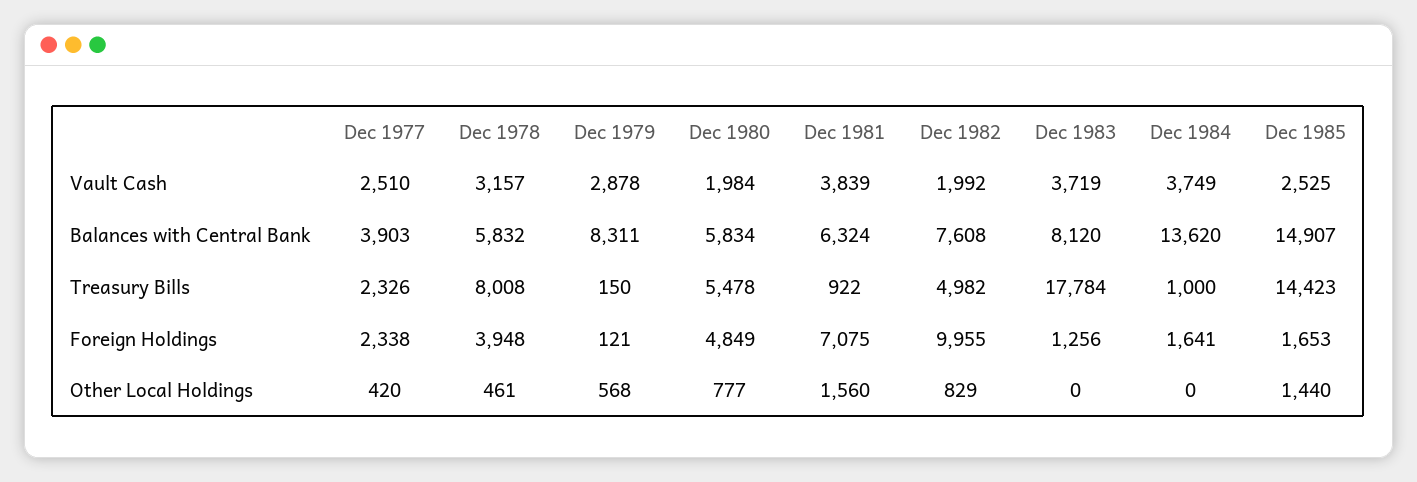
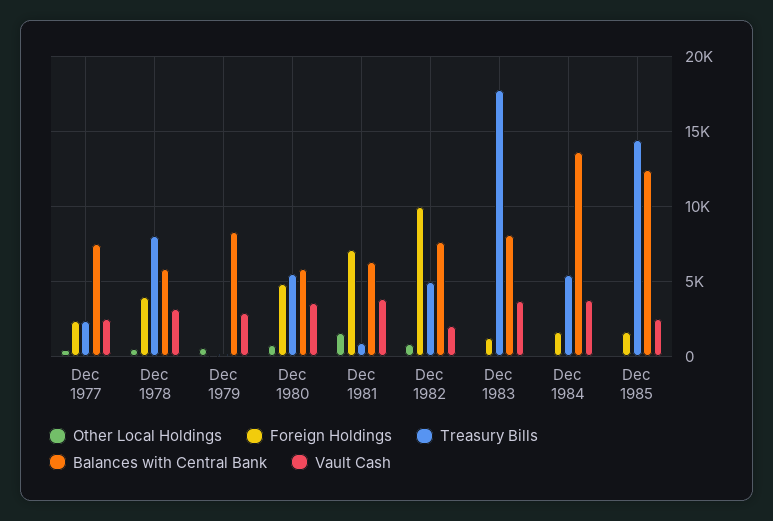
  {
    "Vault Cash": {
      "Dec 1977": 2510,
      "Dec 1978": 3157,
      "Dec 1979": 2878,
-     "Dec 1980": 1984,
+     "Dec 1980": 3500,
      "Dec 1981": 3839,
      "Dec 1982": 1992,
      "Dec 1983": 3719,
      "Dec 1984": 3749,
      "Dec 1985": 2525
    },
    "Balances with Central Bank": {
-     "Dec 1977": 3903,
+     "Dec 1977": 7500,
      "Dec 1978": 5832,
      "Dec 1979": 8311,
      "Dec 1980": 5834,
      "Dec 1981": 6324,
      "Dec 1982": 7608,
      "Dec 1983": 8120,
      "Dec 1984": 13620,
-     "Dec 1985": 14907
+     "Dec 1985": 12500
    },
    "Treasury Bills": {
      "Dec 1977": 2326,
      "Dec 1978": 8008,
      "Dec 1979": 150,
      "Dec 1980": 5478,
      "Dec 1981": 922,
      "Dec 1982": 4982,
      "Dec 1983": 17784,
-     "Dec 1984": 1000,
+     "Dec 1984": 5500,
      "Dec 1985": 14423
    },
    "Foreign Holdings": {
      "Dec 1977": 2338,
      "Dec 1978": 3948,
      "Dec 1979": 121,
      "Dec 1980": 4849,
      "Dec 1981": 7075,
      "Dec 1982": 9955,
      "Dec 1983": 1256,
      "Dec 1984": 1641,
      "Dec 1985": 1653
    },
    "Other Local Holdings": {
      "Dec 1977": 420,
      "Dec 1978": 461,
      "Dec 1979": 568,
      "Dec 1980": 777,
      "Dec 1981": 1560,
      "Dec 1982": 829,
      "Dec 1983": 0,
      "Dec 1984": 0,
-     "Dec 1985": 1440
+     "Dec 1985": 0
    }
  }

